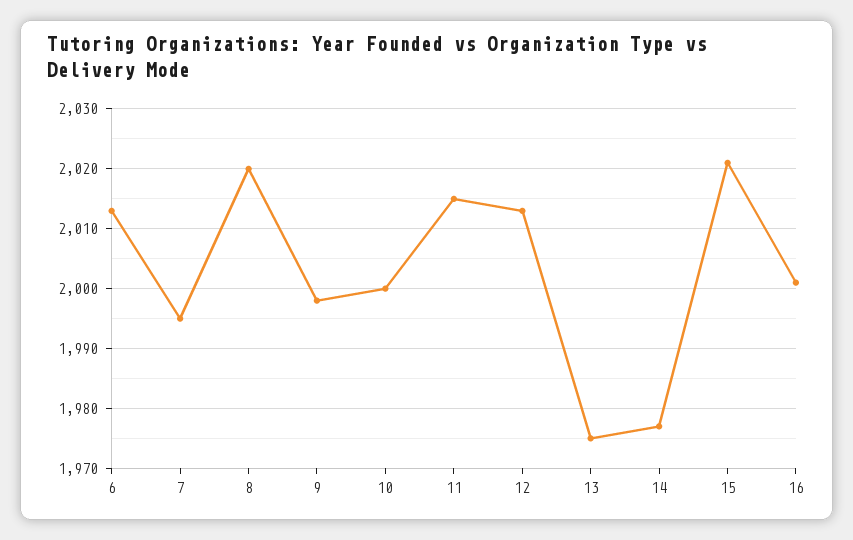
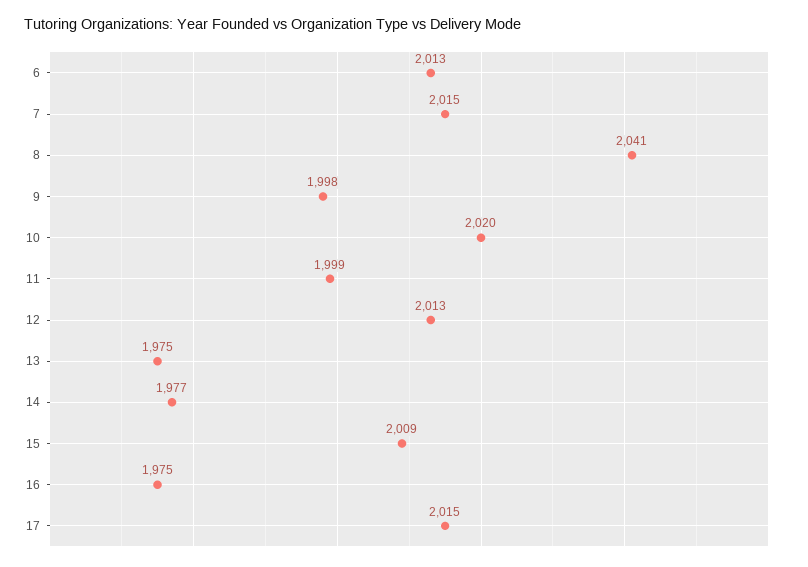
  {
    "6": 2013,
-   "7": 1995,
+   "7": 2015,
-   "8": 2020,
+   "8": 2041,
    "9": 1998,
-   "10": 2000,
+   "10": 2020,
-   "11": 2015,
+   "11": 1999,
    "12": 2013,
    "13": 1975,
    "14": 1977,
-   "15": 2020,
+   "15": 2009,
-   "16": 2000
+   "16": 1975,
+   "17": 2015
  }

